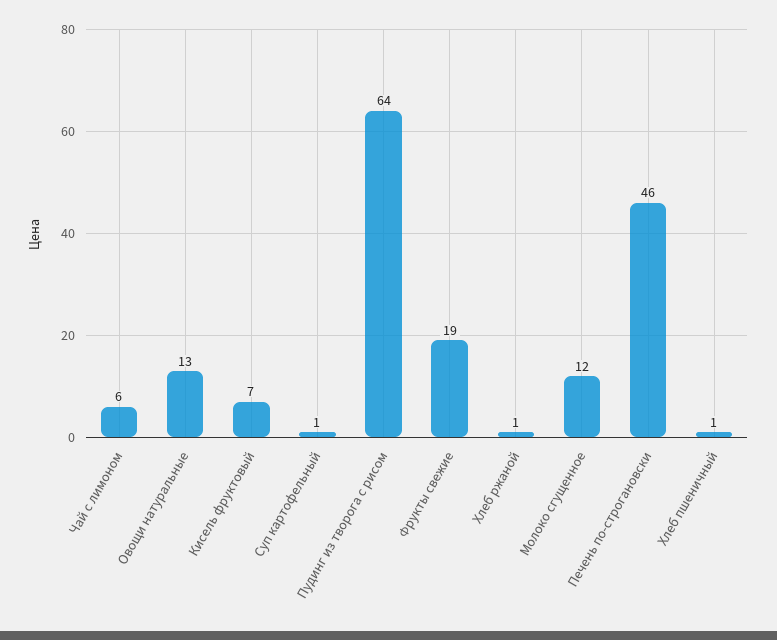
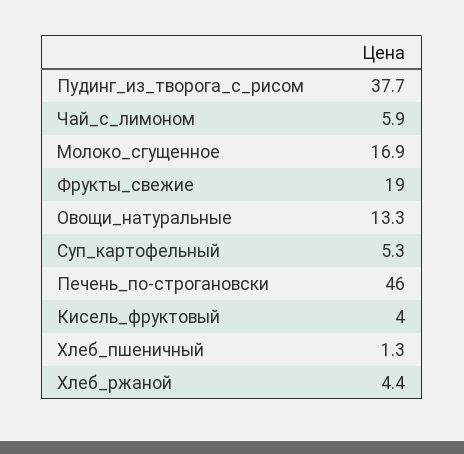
  {
    "Чай с лимоном": 5.9,
    "Овощи натуральные": 13.3,
-   "Кисель фруктовый": 7,
+   "Кисель фруктовый": 4,
-   "Суп картофельный": 1,
+   "Суп картофельный": 5.3,
-   "Пудинг из творога с рисом": 64,
+   "Пудинг из творога с рисом": 37.7,
    "Фрукты свежие": 19,
-   "Хлеб ржаной": 1,
+   "Хлеб ржаной": 4.4,
-   "Молоко сгущенное": 12,
+   "Молоко сгущенное": 16.9,
    "Печень по-строгановски": 46,
    "Хлеб пшеничный": 1.3
  }

